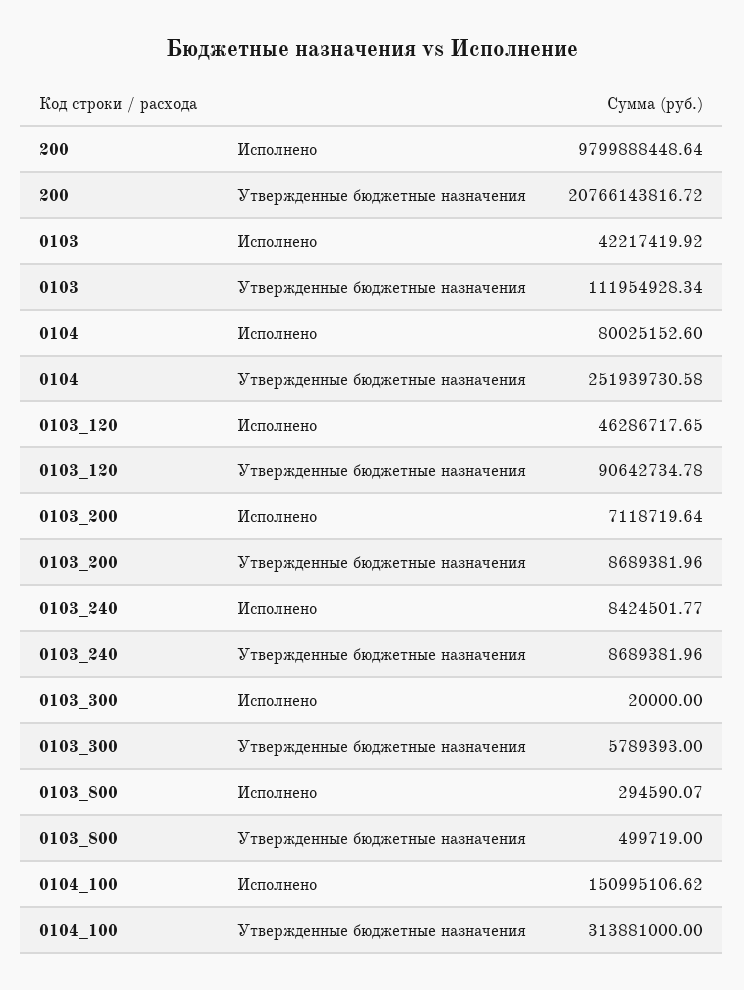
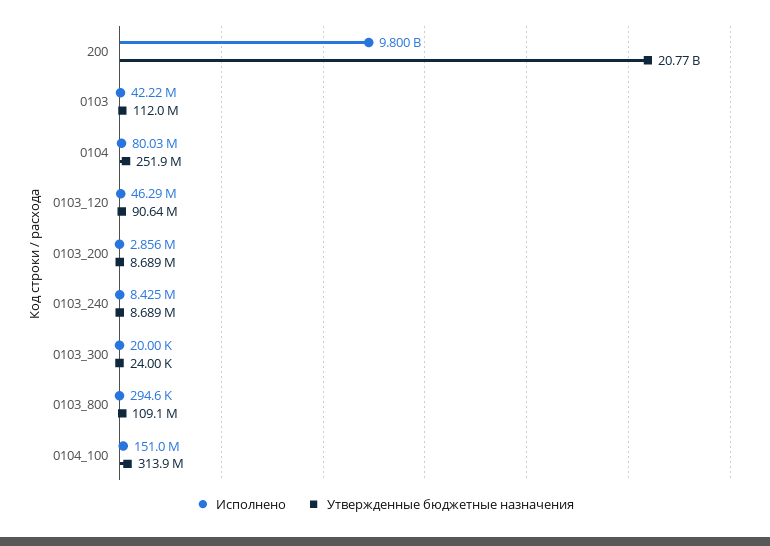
  {
    "Исполнено": {
      "200": 9799888448.64,
      "0103": 42217419.92,
      "0104": 80025152.6,
      "0103_120": 46286717.65,
-     "0103_200": 7118719.64,
+     "0103_200": 2856000,
      "0103_240": 8424501.77,
      "0103_300": 20000,
      "0103_800": 294590.07,
      "0104_100": 150995106.62
    },
    "Утвержденные бюджетные назначения": {
      "200": 20766143816.72,
      "0103": 111954928.34,
      "0104": 251939730.58,
      "0103_120": 90642734.78,
      "0103_200": 8689381.96,
      "0103_240": 8689381.96,
-     "0103_300": 5789393,
+     "0103_300": 24000,
-     "0103_800": 499719,
+     "0103_800": 109100000,
      "0104_100": 313881000
    }
  }

